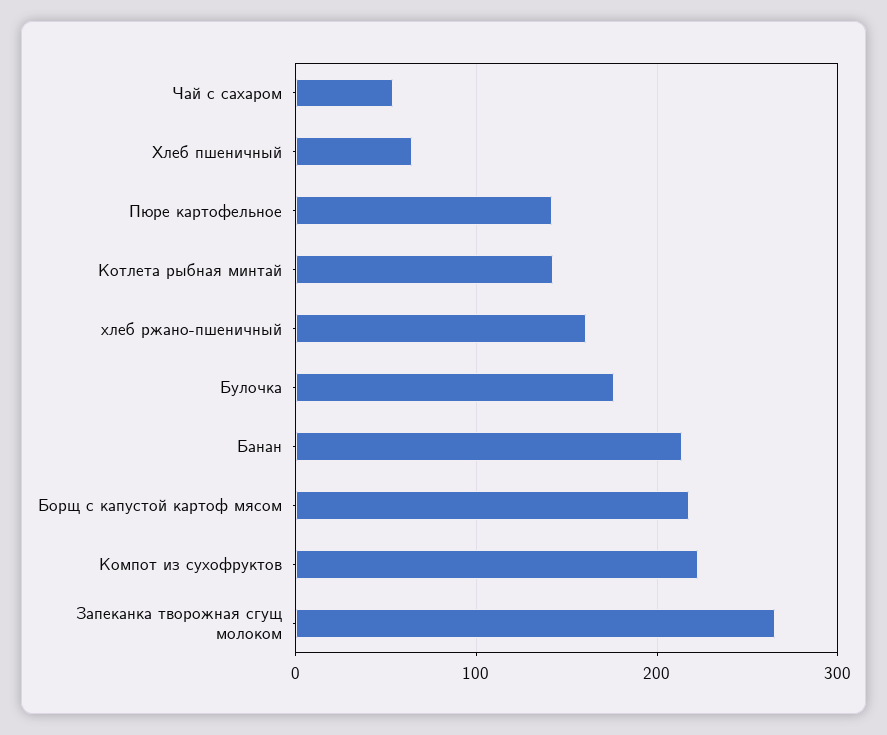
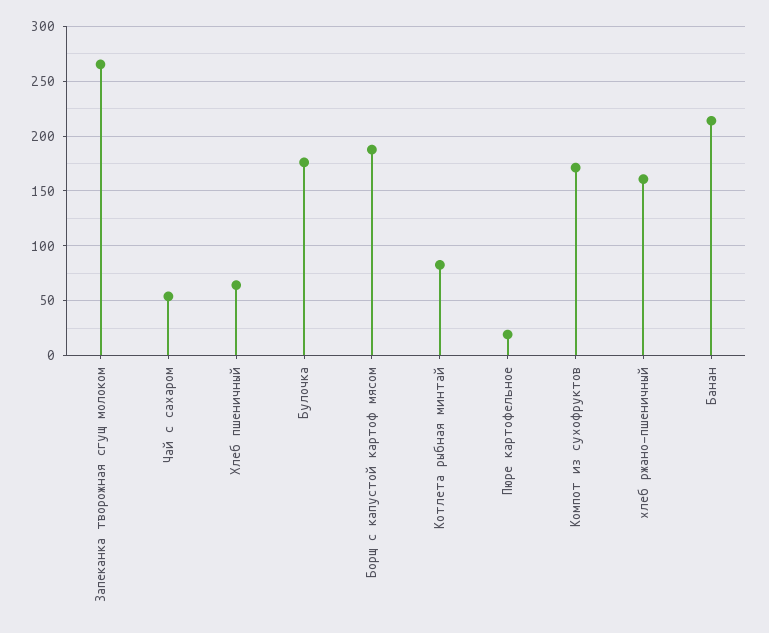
  {
    "Чай с сахаром": 50,
    "Хлеб пшеничный": 60,
-   "Пюре картофельное": 140,
+   "Пюре картофельное": 20,
-   "Котлета рыбная минтай": 140,
+   "Котлета рыбная минтай": 80,
    "хлеб ржано-пшеничный": 160,
    "Булочка": 180,
    "Банан": 210,
-   "Борщ с капустой картоф мясом": 220,
+   "Борщ с капустой картоф мясом": 190,
-   "Компот из сухофруктов": 220,
+   "Компот из сухофруктов": 170,
    "Запеканка творожная сгущ молоком": 270
  }

